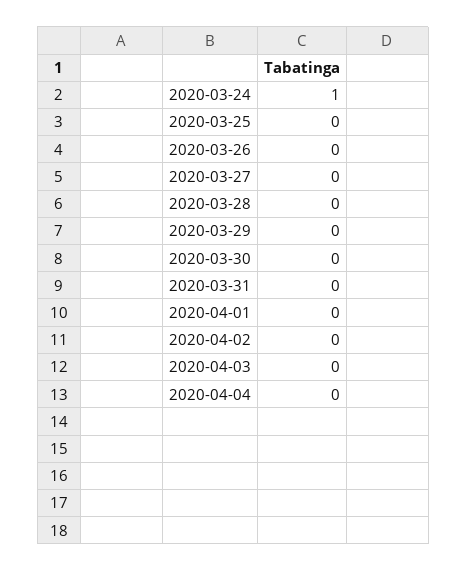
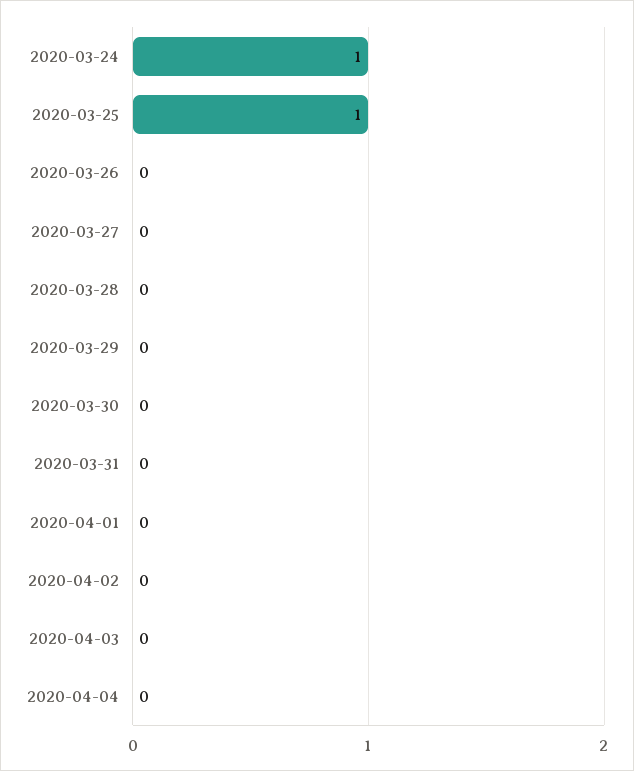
  {
    "2020-03-24": 1,
-   "2020-03-25": 0,
+   "2020-03-25": 1,
    "2020-03-26": 0,
    "2020-03-27": 0,
    "2020-03-28": 0,
    "2020-03-29": 0,
    "2020-03-30": 0,
    "2020-03-31": 0,
    "2020-04-01": 0,
    "2020-04-02": 0,
    "2020-04-03": 0,
    "2020-04-04": 0
  }

